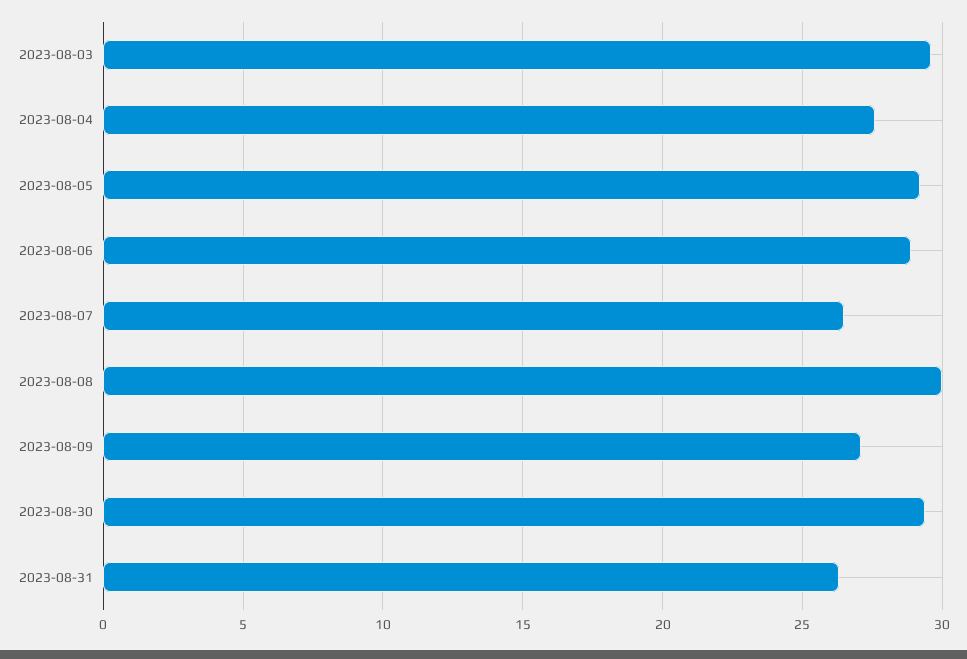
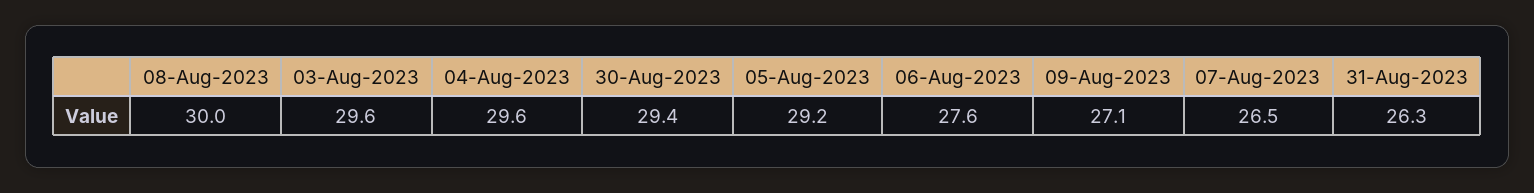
  {
    "2023-08-03": 29.6,
-   "2023-08-04": 27.5,
+   "2023-08-04": 29.6,
    "2023-08-05": 29.2,
-   "2023-08-06": 29,
+   "2023-08-06": 27.6,
    "2023-08-07": 26.5,
    "2023-08-08": 30,
    "2023-08-09": 27.1,
    "2023-08-30": 29.4,
    "2023-08-31": 26.3
  }

